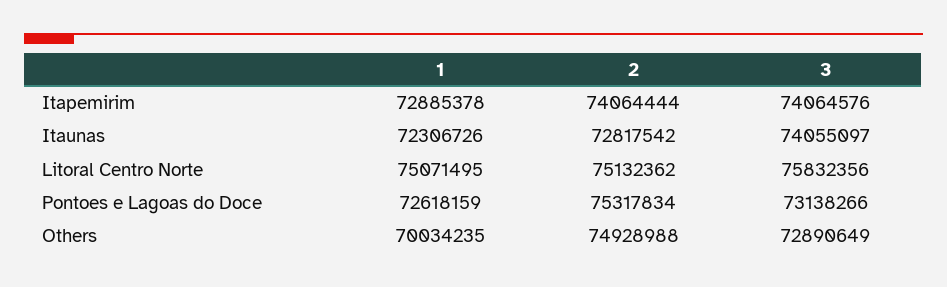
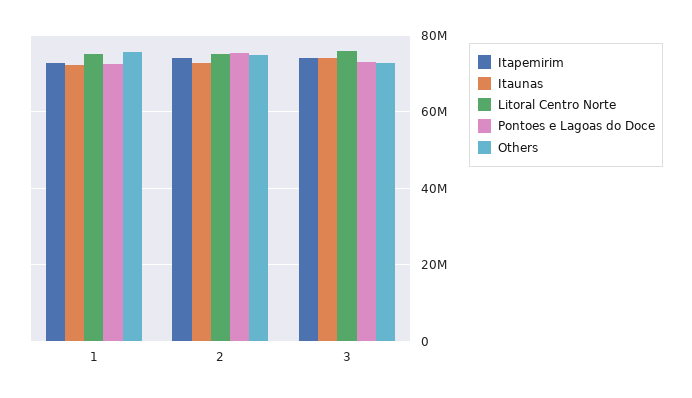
  {
    "Itapemirim": {
      "1": 72885378,
      "2": 74064444,
      "3": 74064576
    },
    "Itaunas": {
      "1": 72306726,
      "2": 72817542,
      "3": 74055097
    },
    "Litoral Centro Norte": {
      "1": 75071495,
      "2": 75132362,
      "3": 75832356
    },
    "Pontoes e Lagoas do Doce": {
      "1": 72618159,
      "2": 75317834,
      "3": 73138266
    },
    "Others": {
-     "1": 70034235,
+     "1": 76000000,
      "2": 74928988,
      "3": 72890649
    }
  }

